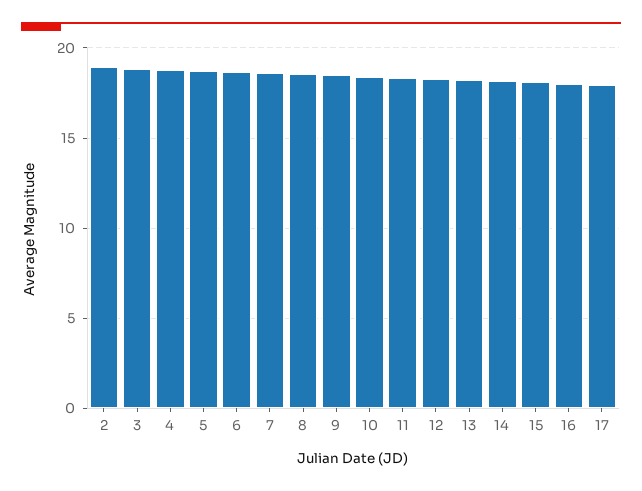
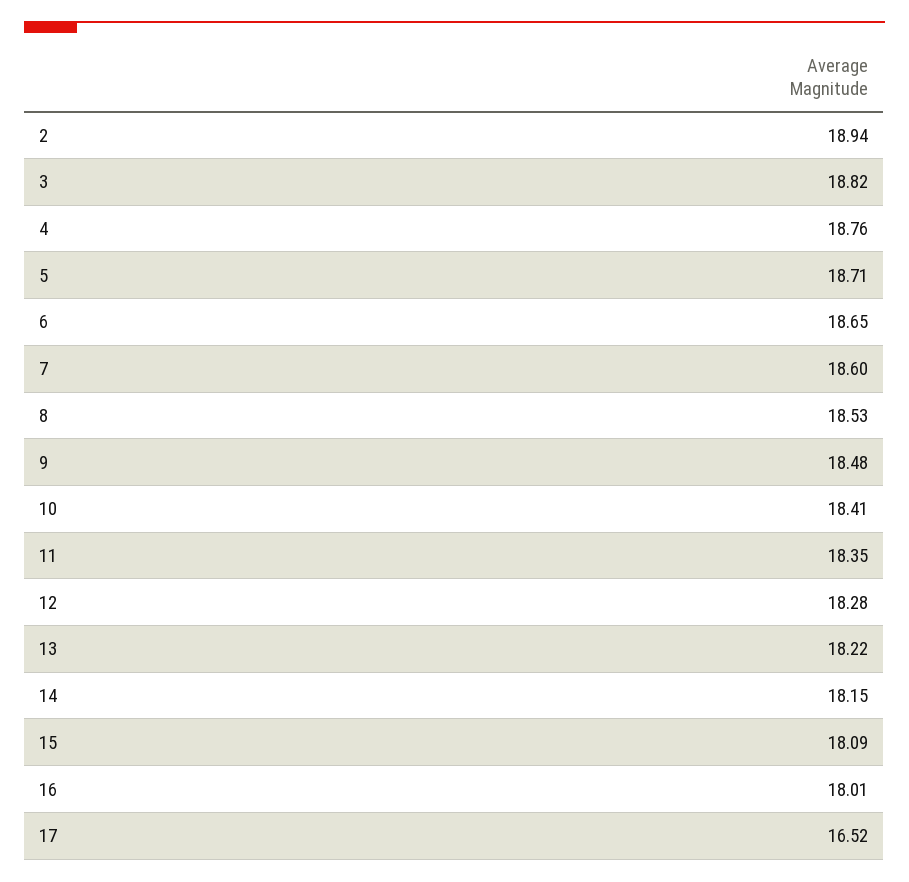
  {
    "2": 18.94,
    "3": 18.82,
    "4": 18.76,
    "5": 18.71,
    "6": 18.65,
    "7": 18.6,
    "8": 18.53,
    "9": 18.48,
    "10": 18.41,
    "11": 18.35,
    "12": 18.28,
    "13": 18.22,
    "14": 18.15,
    "15": 18.09,
    "16": 18.01,
-   "17": 18
+   "17": 16.52
  }

